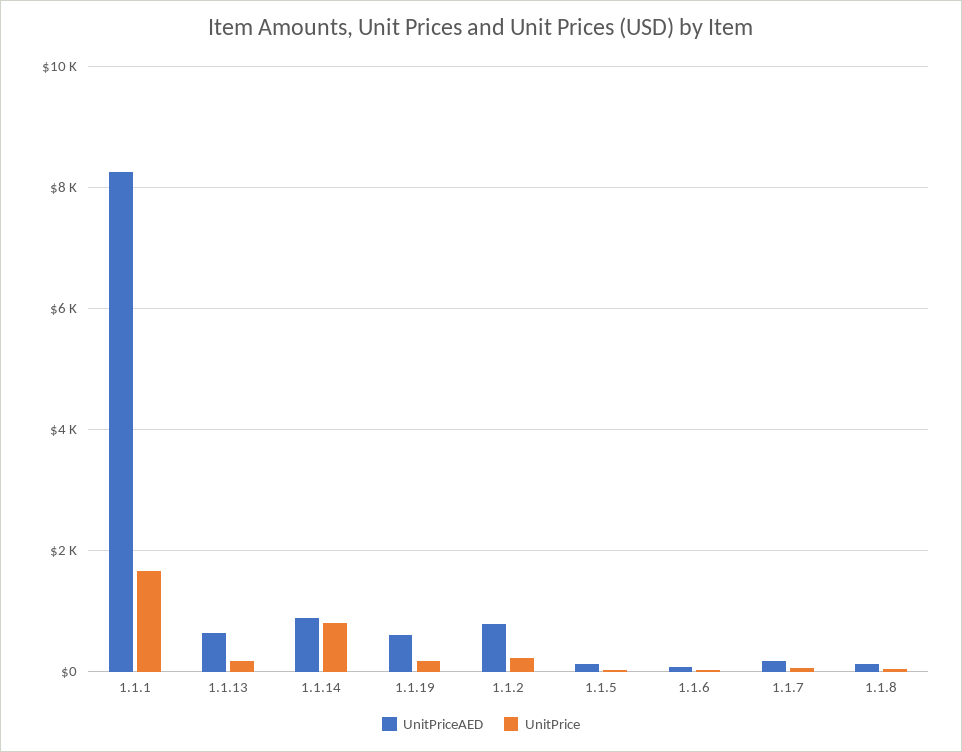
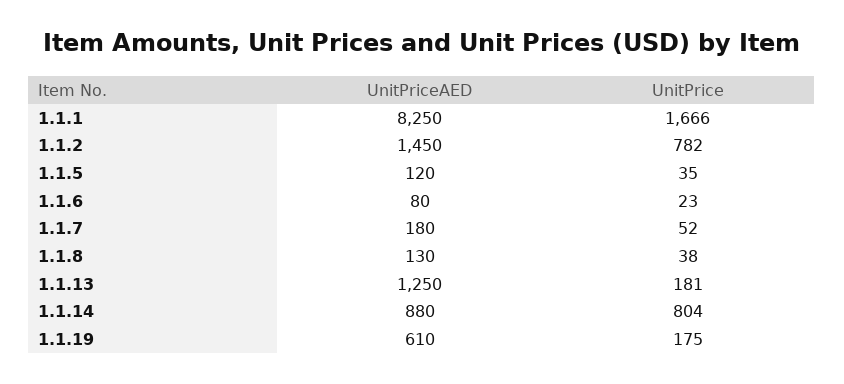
  {
    "UnitPriceAED": {
      "1.1.1": 8250,
-     "1.1.13": 600,
+     "1.1.13": 1250,
      "1.1.14": 880,
      "1.1.19": 610,
-     "1.1.2": 800,
+     "1.1.2": 1450,
      "1.1.5": 120,
      "1.1.6": 80,
      "1.1.7": 180,
      "1.1.8": 130
    },
    "UnitPrice": {
      "1.1.1": 1666,
      "1.1.13": 181,
      "1.1.14": 804,
      "1.1.19": 175,
-     "1.1.2": 200,
+     "1.1.2": 782,
      "1.1.5": 35,
      "1.1.6": 23,
      "1.1.7": 52,
      "1.1.8": 38
    }
  }

